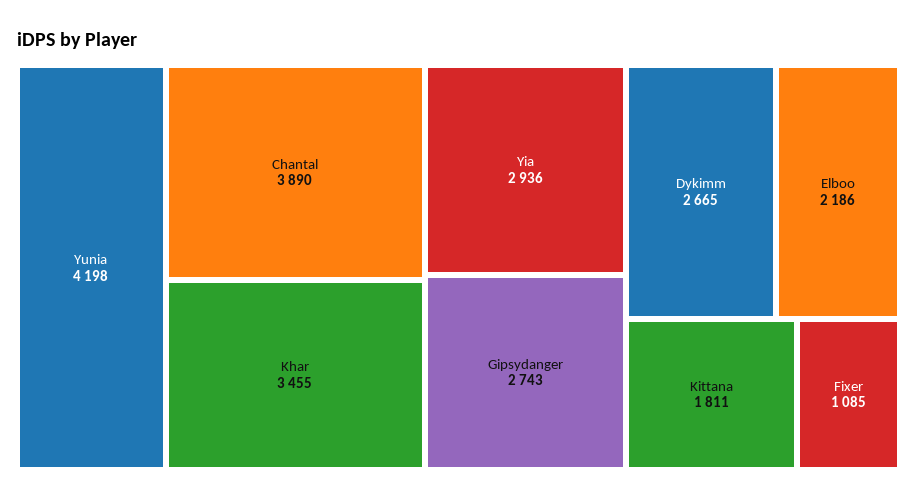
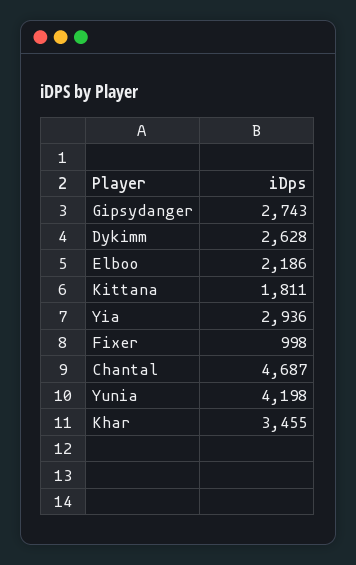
  {
    "Yunia": 4198,
-   "Chantal": 3890,
+   "Chantal": 4687,
    "Khar": 3455,
    "Yia": 2936,
    "Gipsydanger": 2743,
-   "Dykimm": 2665,
+   "Dykimm": 2628,
    "Elboo": 2186,
    "Kittana": 1811,
-   "Fixer": 1085
+   "Fixer": 998
  }

